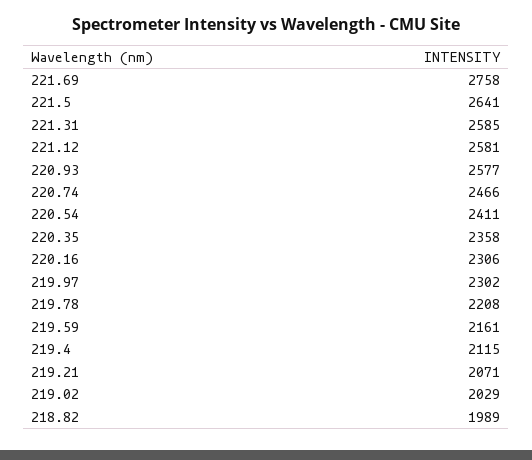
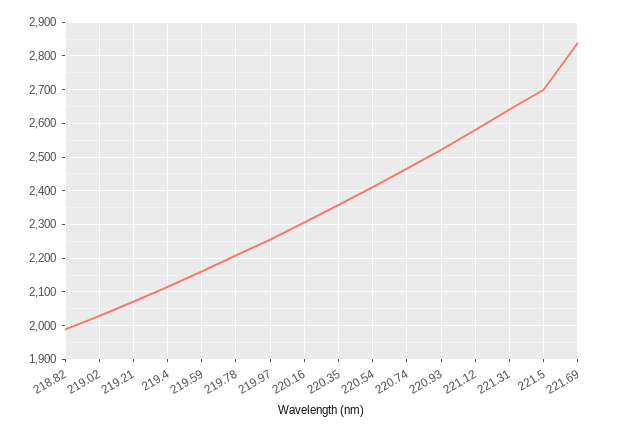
  {
-   "221.69": 2758,
+   "221.69": 2840,
-   "221.5": 2641,
+   "221.5": 2700,
-   "221.31": 2585,
+   "221.31": 2640,
    "221.12": 2581,
-   "220.93": 2577,
+   "220.93": 2520,
    "220.74": 2466,
    "220.54": 2411,
    "220.35": 2358,
    "220.16": 2306,
-   "219.97": 2302,
+   "219.97": 2260,
    "219.78": 2208,
    "219.59": 2161,
    "219.4": 2115,
    "219.21": 2071,
    "219.02": 2029,
    "218.82": 1989
  }

